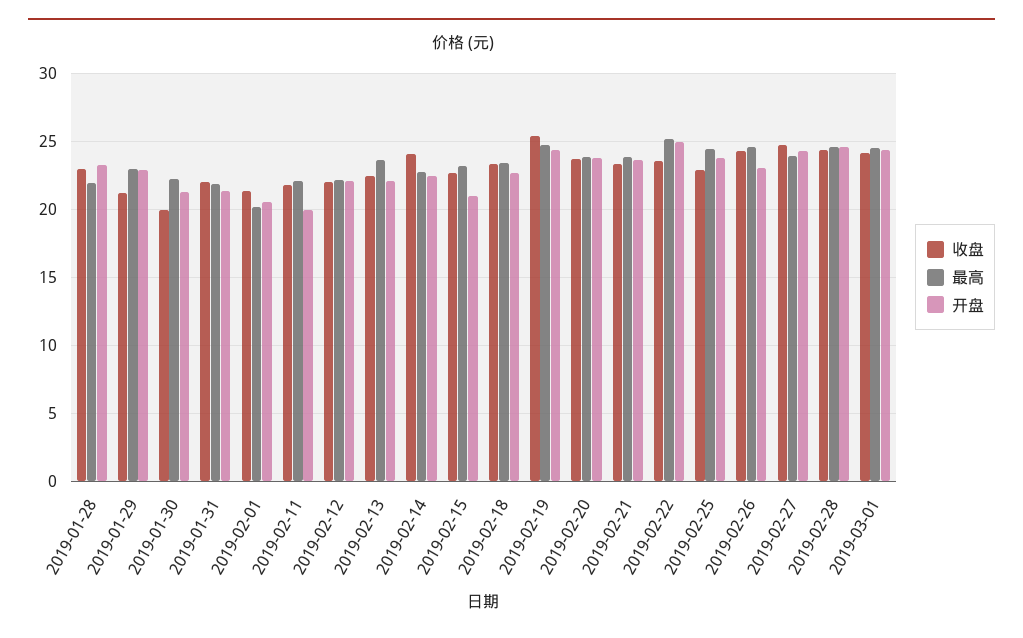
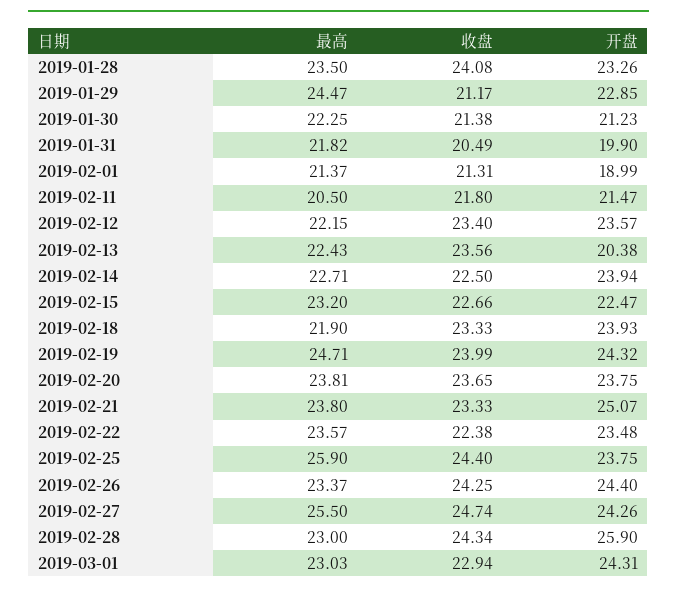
  {
    "收盘": {
-     "2019-01-28": 23,
+     "2019-01-28": 24.08,
      "2019-01-29": 21.17,
-     "2019-01-30": 20,
+     "2019-01-30": 21.38,
-     "2019-01-31": 22,
+     "2019-01-31": 20.49,
      "2019-02-01": 21.31,
      "2019-02-11": 21.8,
-     "2019-02-12": 22,
+     "2019-02-12": 23.4,
-     "2019-02-13": 22.5,
+     "2019-02-13": 23.56,
-     "2019-02-14": 24,
+     "2019-02-14": 22.5,
      "2019-02-15": 22.66,
      "2019-02-18": 23.33,
-     "2019-02-19": 25.5,
+     "2019-02-19": 23.99,
      "2019-02-20": 23.65,
      "2019-02-21": 23.33,
-     "2019-02-22": 23.5,
+     "2019-02-22": 22.38,
-     "2019-02-25": 23,
+     "2019-02-25": 24.4,
      "2019-02-26": 24.25,
      "2019-02-27": 24.74,
      "2019-02-28": 24.34,
-     "2019-03-01": 24
+     "2019-03-01": 22.94
    },
    "最高": {
-     "2019-01-28": 22,
+     "2019-01-28": 23.5,
-     "2019-01-29": 23,
+     "2019-01-29": 24.47,
      "2019-01-30": 22.25,
      "2019-01-31": 21.82,
-     "2019-02-01": 20,
+     "2019-02-01": 21.37,
-     "2019-02-11": 22,
+     "2019-02-11": 20.5,
      "2019-02-12": 22.15,
-     "2019-02-13": 23.5,
+     "2019-02-13": 22.43,
      "2019-02-14": 22.71,
      "2019-02-15": 23.2,
-     "2019-02-18": 23.5,
+     "2019-02-18": 21.9,
      "2019-02-19": 24.71,
      "2019-02-20": 23.81,
      "2019-02-21": 23.8,
-     "2019-02-22": 25,
+     "2019-02-22": 23.57,
-     "2019-02-25": 24.5,
+     "2019-02-25": 25.9,
-     "2019-02-26": 24.5,
+     "2019-02-26": 23.37,
-     "2019-02-27": 24,
+     "2019-02-27": 25.5,
-     "2019-02-28": 24.5,
+     "2019-02-28": 23,
-     "2019-03-01": 24.5
+     "2019-03-01": 23.03
    },
    "开盘": {
      "2019-01-28": 23.26,
      "2019-01-29": 22.85,
      "2019-01-30": 21.23,
-     "2019-01-31": 21.5,
+     "2019-01-31": 19.9,
-     "2019-02-01": 20.5,
+     "2019-02-01": 18.99,
-     "2019-02-11": 20,
+     "2019-02-11": 21.47,
-     "2019-02-12": 22,
+     "2019-02-12": 23.57,
-     "2019-02-13": 22,
+     "2019-02-13": 20.38,
-     "2019-02-14": 22.5,
+     "2019-02-14": 23.94,
-     "2019-02-15": 21,
+     "2019-02-15": 22.47,
-     "2019-02-18": 22.5,
+     "2019-02-18": 23.93,
      "2019-02-19": 24.32,
      "2019-02-20": 23.75,
-     "2019-02-21": 23.5,
+     "2019-02-21": 25.07,
-     "2019-02-22": 25,
+     "2019-02-22": 23.48,
      "2019-02-25": 23.75,
-     "2019-02-26": 23,
+     "2019-02-26": 24.4,
      "2019-02-27": 24.26,
-     "2019-02-28": 24.5,
+     "2019-02-28": 25.9,
      "2019-03-01": 24.31
    }
  }

